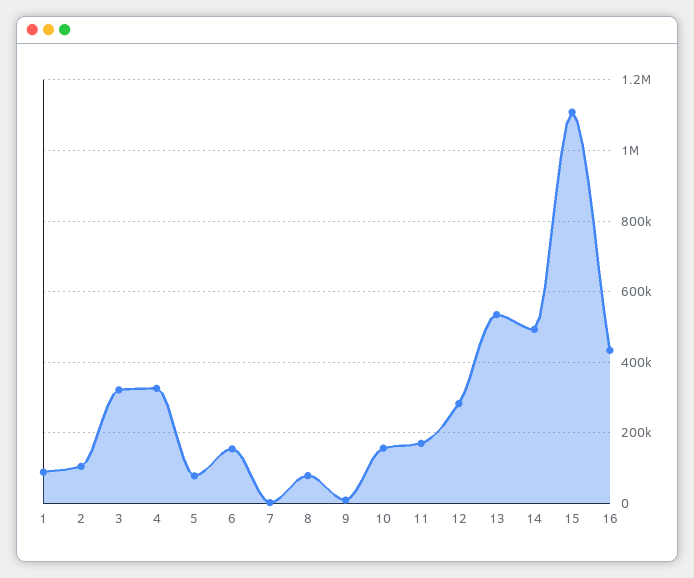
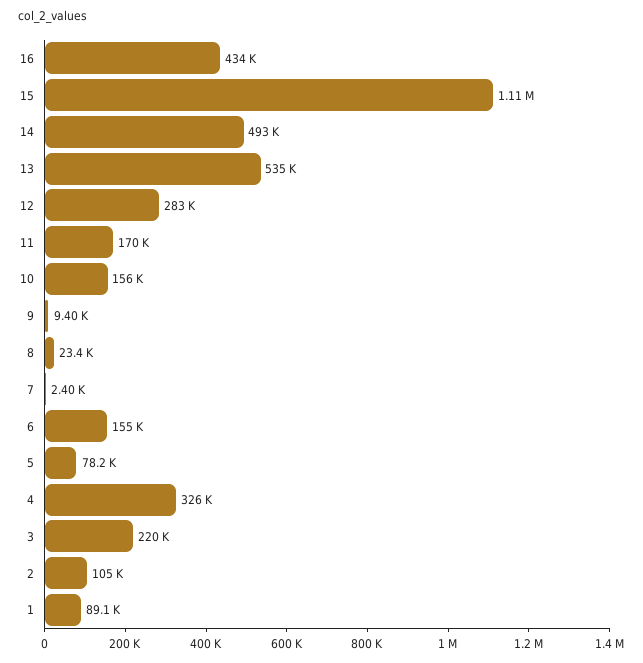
  {
    "1": 89100,
    "2": 105000,
-   "3": 320000,
+   "3": 220000,
    "4": 326000,
    "5": 78200,
    "6": 155000,
    "7": 2400,
-   "8": 80000,
+   "8": 23400,
    "9": 9400,
    "10": 156000,
    "11": 170000,
    "12": 283000,
    "13": 535000,
    "14": 493000,
    "15": 1110000,
    "16": 434000
  }

